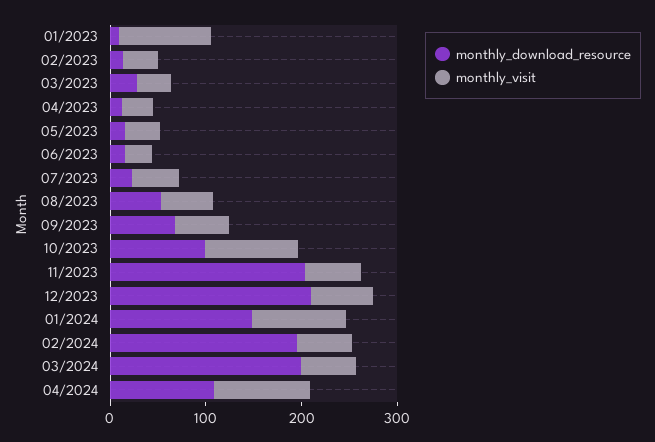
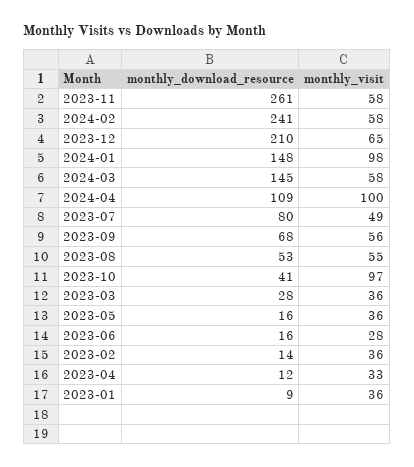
  {
    "monthly_download_resource": {
      "01/2023": 9,
      "02/2023": 14,
      "03/2023": 28,
      "04/2023": 12,
      "05/2023": 16,
      "06/2023": 16,
-     "07/2023": 20,
+     "07/2023": 80,
      "08/2023": 53,
      "09/2023": 68,
-     "10/2023": 100,
+     "10/2023": 41,
-     "11/2023": 200,
+     "11/2023": 261,
      "12/2023": 210,
      "01/2024": 148,
-     "02/2024": 200,
+     "02/2024": 241,
-     "03/2024": 200,
+     "03/2024": 145,
      "04/2024": 109
    },
    "monthly_visit": {
-     "01/2023": 100,
+     "01/2023": 36,
      "02/2023": 36,
      "03/2023": 36,
      "04/2023": 33,
      "05/2023": 36,
      "06/2023": 28,
      "07/2023": 49,
      "08/2023": 55,
      "09/2023": 56,
      "10/2023": 97,
      "11/2023": 58,
      "12/2023": 65,
      "01/2024": 98,
      "02/2024": 58,
      "03/2024": 58,
      "04/2024": 100
    }
  }

